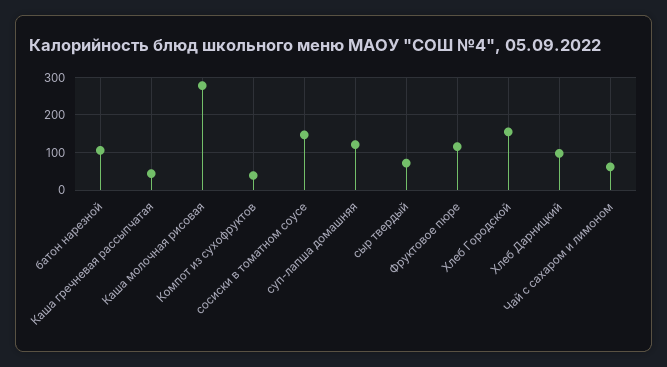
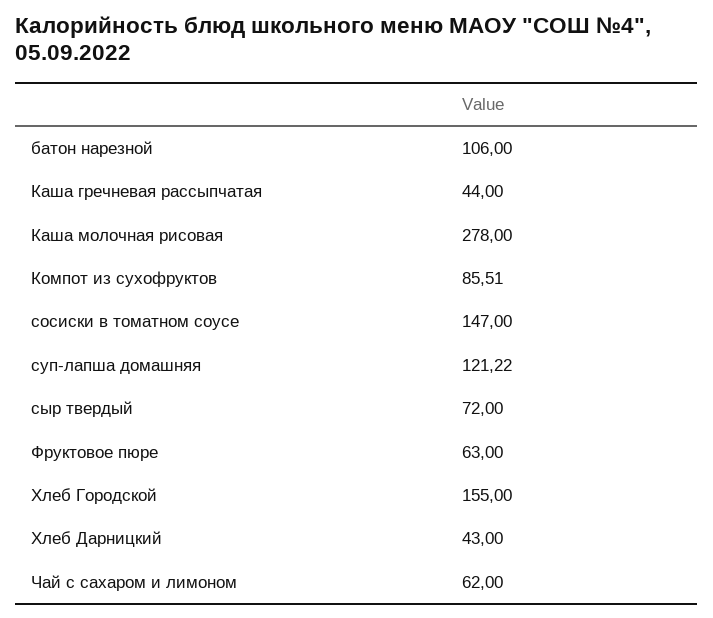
  {
    "батон нарезной": 106,
    "Каша гречневая рассыпчатая": 44,
    "Каша молочная рисовая": 278,
-   "Компот из сухофруктов": 40,
+   "Компот из сухофруктов": 85.51,
    "сосиски в томатном соусе": 147,
    "суп-лапша домашняя": 121.22,
    "сыр твердый": 72,
-   "Фруктовое пюре": 120,
+   "Фруктовое пюре": 63,
    "Хлеб Городской": 155,
-   "Хлеб Дарницкий": 100,
+   "Хлеб Дарницкий": 43,
    "Чай с сахаром и лимоном": 62
  }

